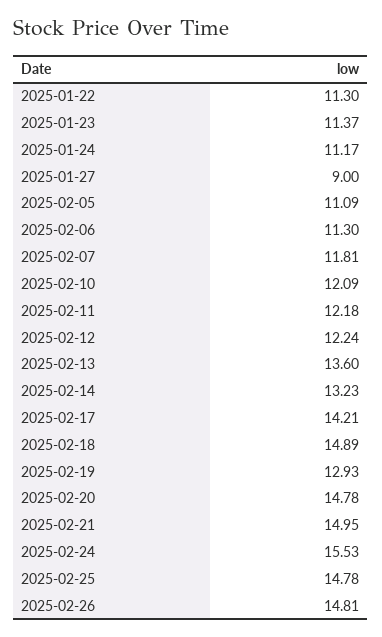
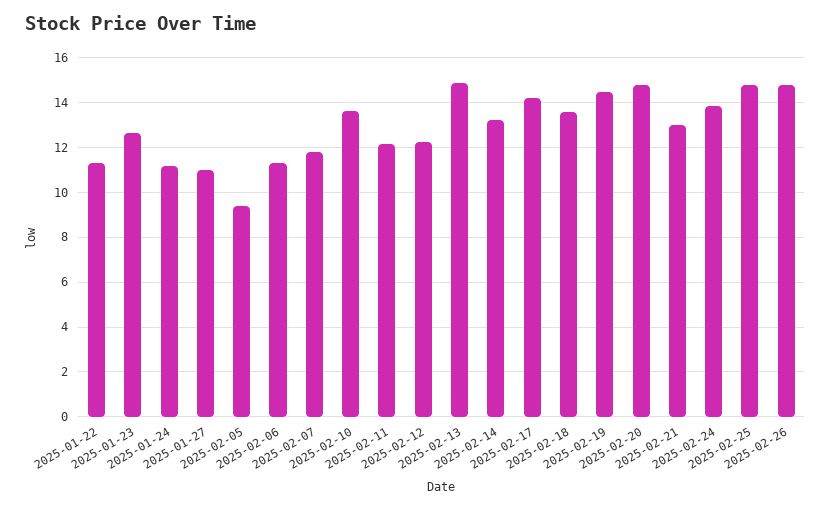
  {
    "2025-01-22": 11.3,
-   "2025-01-23": 11.37,
+   "2025-01-23": 12.5,
    "2025-01-24": 11.17,
-   "2025-01-27": 9,
+   "2025-01-27": 11,
-   "2025-02-05": 11.09,
+   "2025-02-05": 9.5,
    "2025-02-06": 11.3,
    "2025-02-07": 11.81,
-   "2025-02-10": 12.09,
+   "2025-02-10": 13.5,
    "2025-02-11": 12.18,
    "2025-02-12": 12.24,
-   "2025-02-13": 13.6,
+   "2025-02-13": 15,
    "2025-02-14": 13.23,
    "2025-02-17": 14.21,
-   "2025-02-18": 14.89,
+   "2025-02-18": 13.5,
-   "2025-02-19": 12.93,
+   "2025-02-19": 14.5,
    "2025-02-20": 14.78,
-   "2025-02-21": 14.95,
+   "2025-02-21": 13,
-   "2025-02-24": 15.53,
+   "2025-02-24": 14,
    "2025-02-25": 14.78,
    "2025-02-26": 14.81
  }

